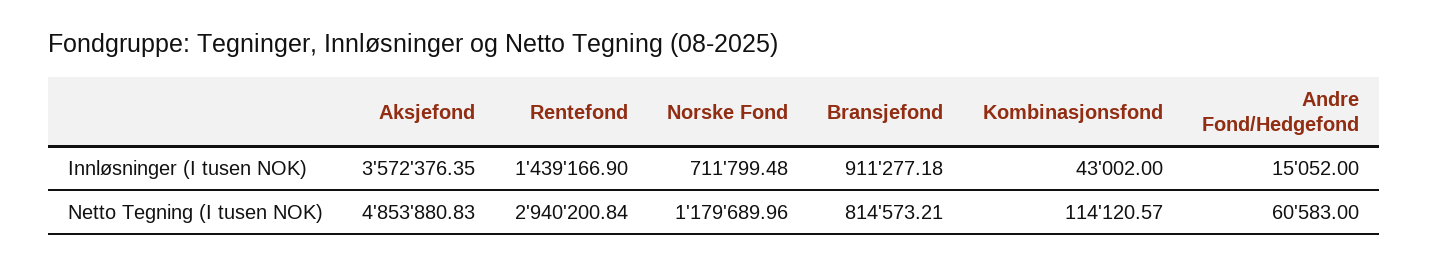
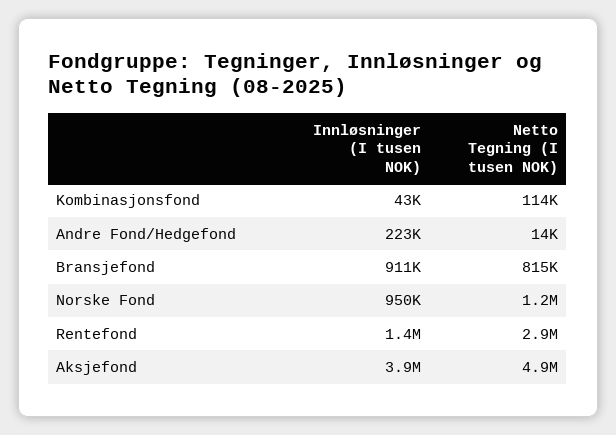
  {
    "Aksjefond": {
-     "Innløsninger (I tusen NOK)": 3572376.35,
+     "Innløsninger (I tusen NOK)": 3900000,
      "Netto Tegning (I tusen NOK)": 4853880.83
    },
    "Rentefond": {
      "Innløsninger (I tusen NOK)": 1439166.9,
      "Netto Tegning (I tusen NOK)": 2940200.84
    },
    "Norske Fond": {
-     "Innløsninger (I tusen NOK)": 711799.48,
+     "Innløsninger (I tusen NOK)": 950000,
      "Netto Tegning (I tusen NOK)": 1179689.96
    },
    "Bransjefond": {
      "Innløsninger (I tusen NOK)": 911277.18,
      "Netto Tegning (I tusen NOK)": 814573.21
    },
    "Kombinasjonsfond": {
      "Innløsninger (I tusen NOK)": 43002,
      "Netto Tegning (I tusen NOK)": 114120.57
    },
    "Andre Fond/Hedgefond": {
-     "Innløsninger (I tusen NOK)": 15052,
+     "Innløsninger (I tusen NOK)": 223000,
-     "Netto Tegning (I tusen NOK)": 60583
+     "Netto Tegning (I tusen NOK)": 14000
    }
  }

